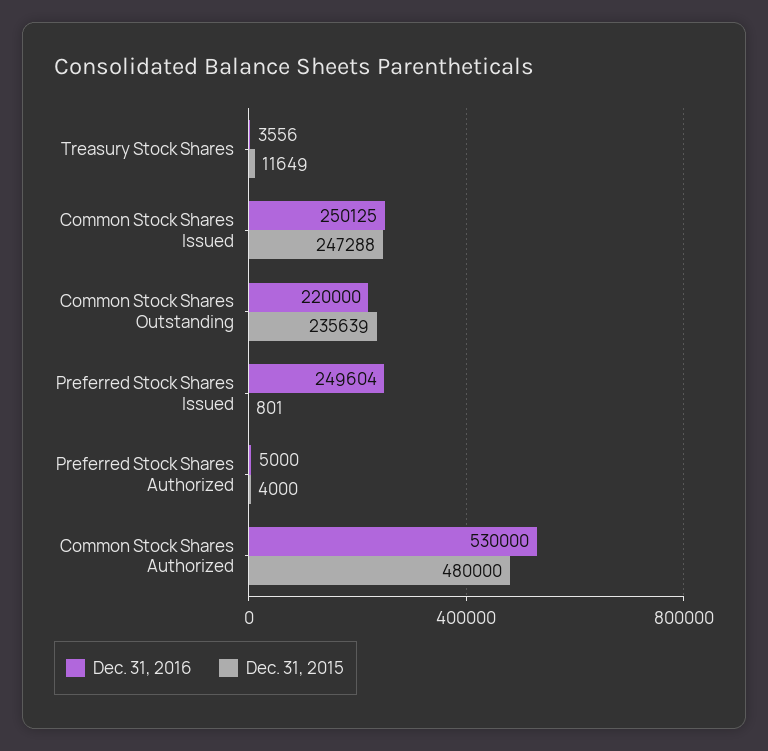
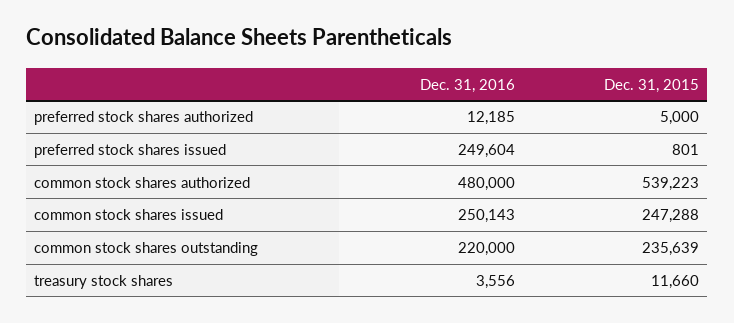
  {
    "Dec. 31, 2016": {
      "Treasury Stock Shares": 3556,
-     "Common Stock Shares Issued": 250125,
+     "Common Stock Shares Issued": 250143,
      "Common Stock Shares Outstanding": 220000,
      "Preferred Stock Shares Issued": 249604,
-     "Preferred Stock Shares Authorized": 5000,
+     "Preferred Stock Shares Authorized": 12185,
-     "Common Stock Shares Authorized": 530000
+     "Common Stock Shares Authorized": 480000
    },
    "Dec. 31, 2015": {
-     "Treasury Stock Shares": 11649,
+     "Treasury Stock Shares": 11660,
      "Common Stock Shares Issued": 247288,
      "Common Stock Shares Outstanding": 235639,
      "Preferred Stock Shares Issued": 801,
-     "Preferred Stock Shares Authorized": 4000,
+     "Preferred Stock Shares Authorized": 5000,
-     "Common Stock Shares Authorized": 480000
+     "Common Stock Shares Authorized": 539223
    }
  }

